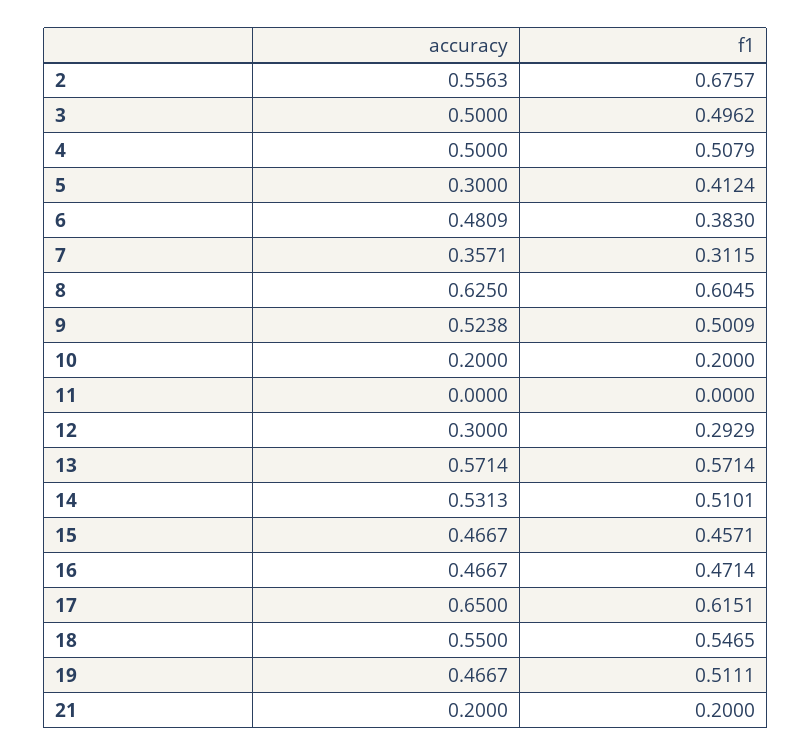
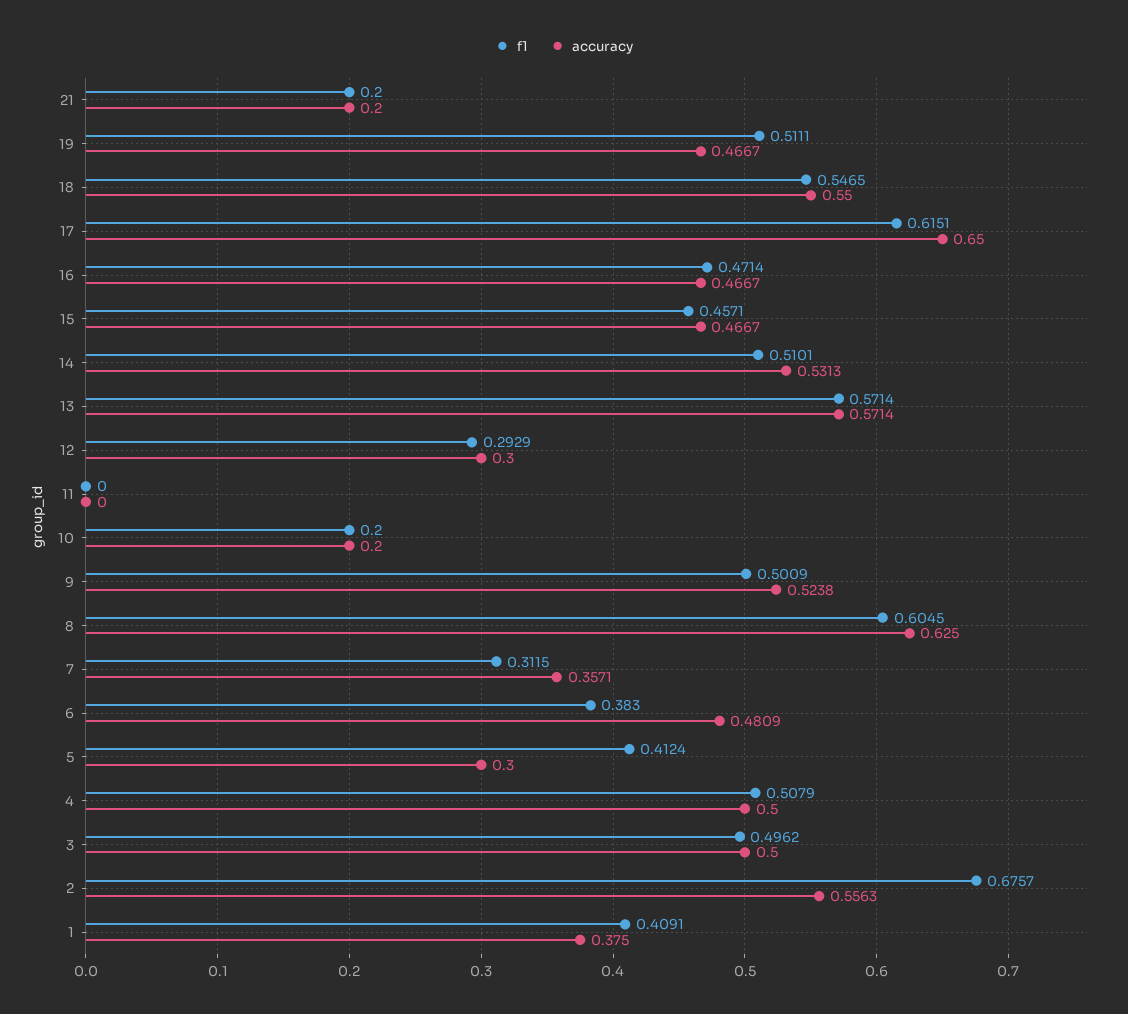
  {
    "accuracy": {
      "2": 0.5563,
      "3": 0.5,
      "4": 0.5,
      "5": 0.3,
      "6": 0.4809,
      "7": 0.3571,
      "8": 0.625,
      "9": 0.5238,
      "10": 0.2,
      "11": 0,
      "12": 0.3,
      "13": 0.5714,
      "14": 0.5313,
      "15": 0.4667,
      "16": 0.4667,
      "17": 0.65,
      "18": 0.55,
      "19": 0.4667,
-     "21": 0.2
+     "21": 0.2,
+     "1": 0.375
    },
    "f1": {
      "2": 0.6757,
      "3": 0.4962,
      "4": 0.5079,
      "5": 0.4124,
      "6": 0.383,
      "7": 0.3115,
      "8": 0.6045,
      "9": 0.5009,
      "10": 0.2,
      "11": 0,
      "12": 0.2929,
      "13": 0.5714,
      "14": 0.5101,
      "15": 0.4571,
      "16": 0.4714,
      "17": 0.6151,
      "18": 0.5465,
      "19": 0.5111,
-     "21": 0.2
+     "21": 0.2,
+     "1": 0.4091
    }
  }

